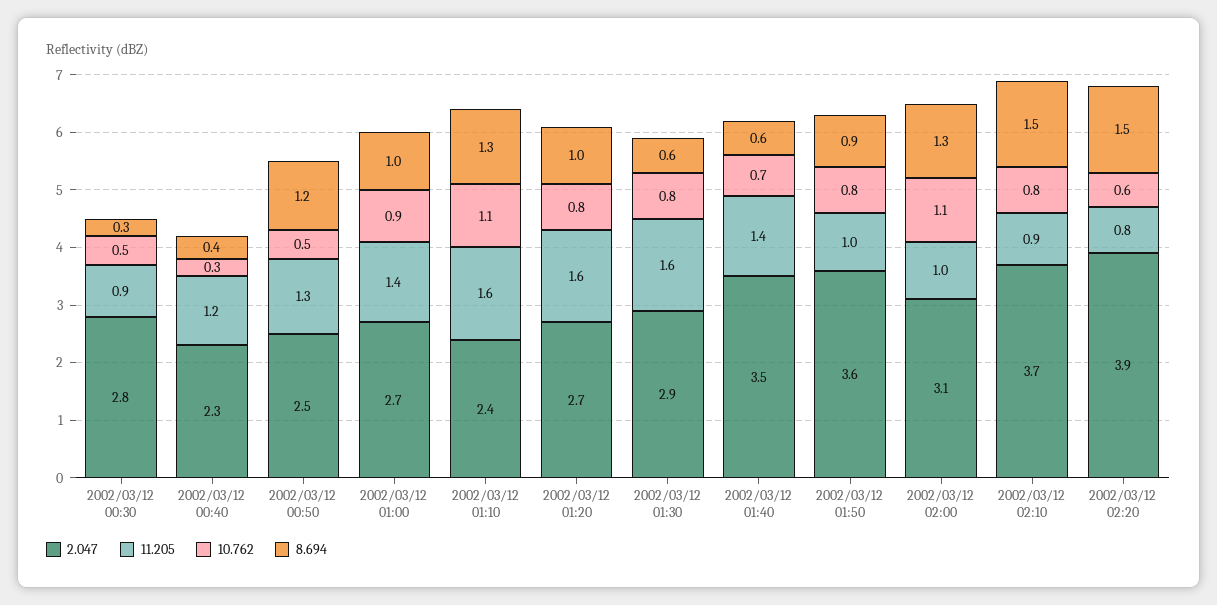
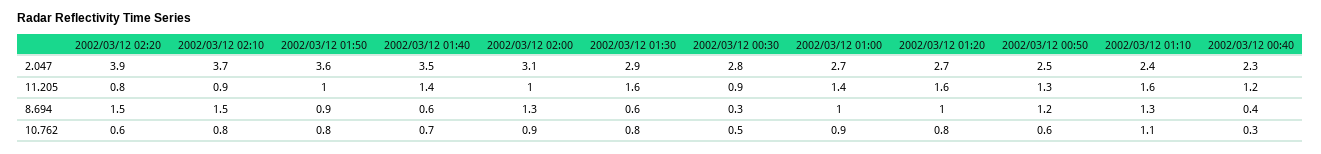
  {
    "2.047": {
      "2002/03/12 00:30": 2.8,
      "2002/03/12 00:40": 2.3,
      "2002/03/12 00:50": 2.5,
      "2002/03/12 01:00": 2.7,
      "2002/03/12 01:10": 2.4,
      "2002/03/12 01:20": 2.7,
      "2002/03/12 01:30": 2.9,
      "2002/03/12 01:40": 3.5,
      "2002/03/12 01:50": 3.6,
      "2002/03/12 02:00": 3.1,
      "2002/03/12 02:10": 3.7,
      "2002/03/12 02:20": 3.9
    },
    "11.205": {
      "2002/03/12 00:30": 0.9,
      "2002/03/12 00:40": 1.2,
      "2002/03/12 00:50": 1.3,
      "2002/03/12 01:00": 1.4,
      "2002/03/12 01:10": 1.6,
      "2002/03/12 01:20": 1.6,
      "2002/03/12 01:30": 1.6,
      "2002/03/12 01:40": 1.4,
      "2002/03/12 01:50": 1,
      "2002/03/12 02:00": 1,
      "2002/03/12 02:10": 0.9,
      "2002/03/12 02:20": 0.8
    },
    "10.762": {
      "2002/03/12 00:30": 0.5,
      "2002/03/12 00:40": 0.3,
-     "2002/03/12 00:50": 0.5,
+     "2002/03/12 00:50": 0.6,
      "2002/03/12 01:00": 0.9,
      "2002/03/12 01:10": 1.1,
      "2002/03/12 01:20": 0.8,
      "2002/03/12 01:30": 0.8,
      "2002/03/12 01:40": 0.7,
      "2002/03/12 01:50": 0.8,
-     "2002/03/12 02:00": 1.1,
+     "2002/03/12 02:00": 0.9,
      "2002/03/12 02:10": 0.8,
      "2002/03/12 02:20": 0.6
    },
    "8.694": {
      "2002/03/12 00:30": 0.3,
      "2002/03/12 00:40": 0.4,
      "2002/03/12 00:50": 1.2,
      "2002/03/12 01:00": 1,
      "2002/03/12 01:10": 1.3,
      "2002/03/12 01:20": 1,
      "2002/03/12 01:30": 0.6,
      "2002/03/12 01:40": 0.6,
      "2002/03/12 01:50": 0.9,
      "2002/03/12 02:00": 1.3,
      "2002/03/12 02:10": 1.5,
      "2002/03/12 02:20": 1.5
    }
  }

